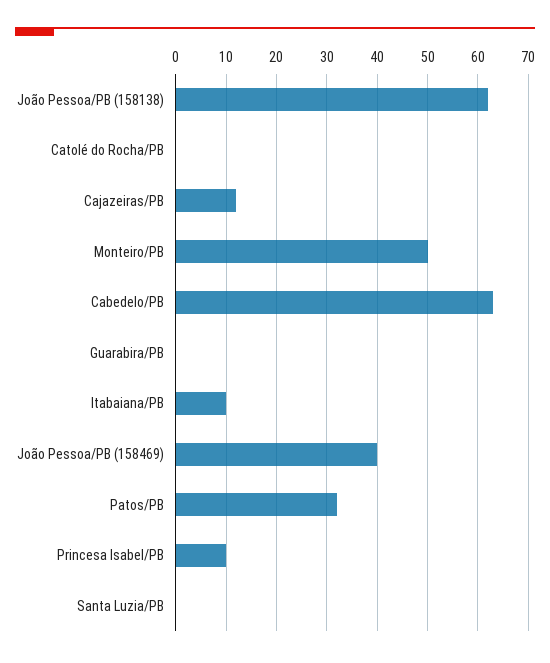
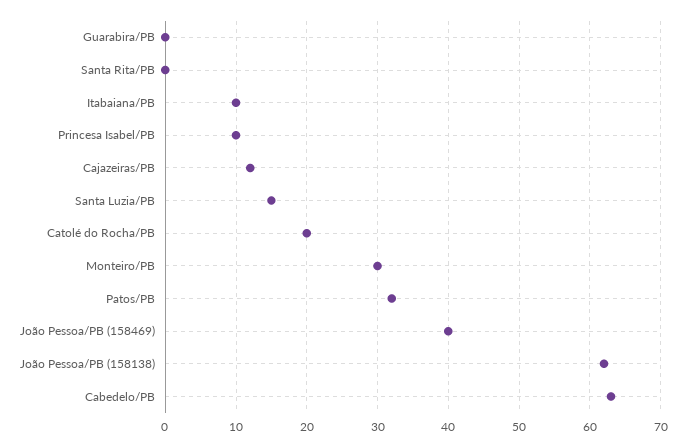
  {
    "João Pessoa/PB (158138)": 62,
-   "Catolé do Rocha/PB": 0,
+   "Catolé do Rocha/PB": 20,
    "Cajazeiras/PB": 12,
-   "Monteiro/PB": 50,
+   "Monteiro/PB": 30,
    "Cabedelo/PB": 63,
    "Guarabira/PB": 0,
    "Itabaiana/PB": 10,
    "João Pessoa/PB (158469)": 40,
    "Patos/PB": 32,
    "Princesa Isabel/PB": 10,
-   "Santa Luzia/PB": 0
+   "Santa Luzia/PB": 15,
+   "Santa Rita/PB": 0
  }

